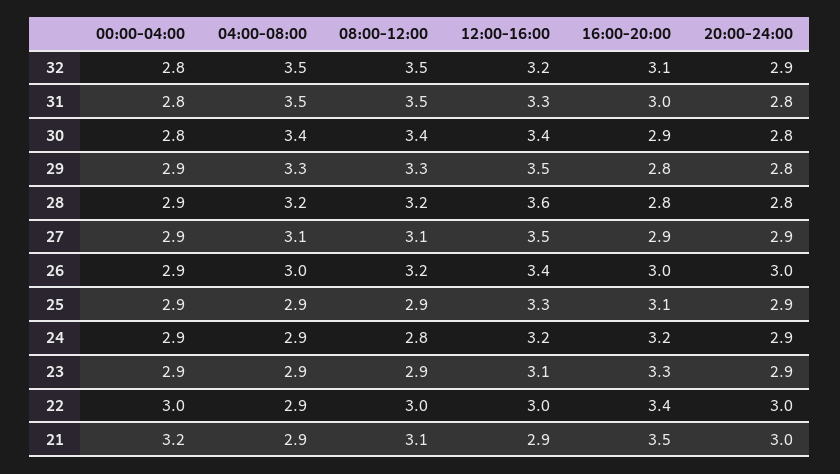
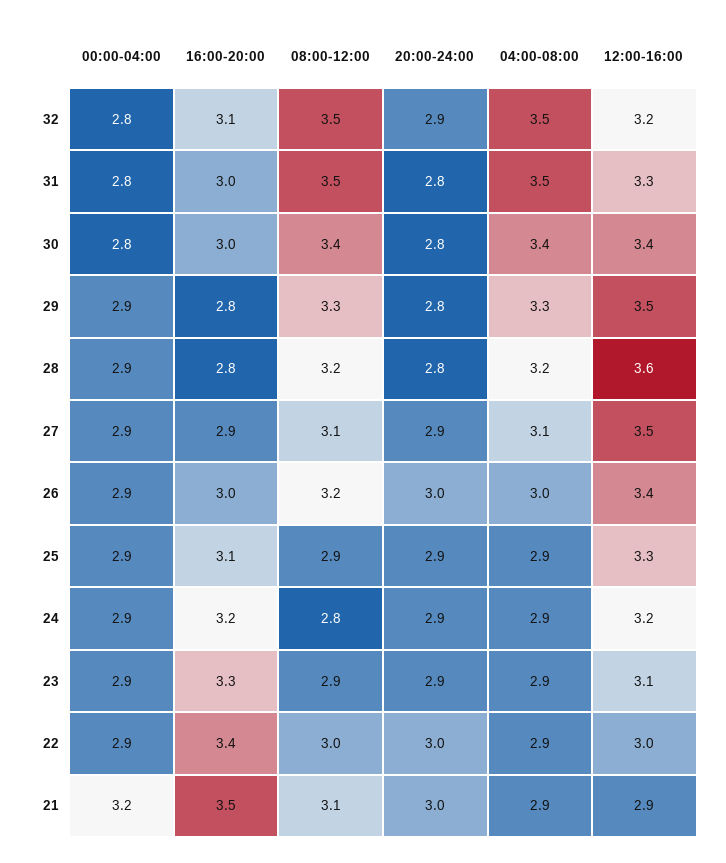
  {
    "00:00-04:00": {
      "32": 2.8,
      "31": 2.8,
      "30": 2.8,
      "29": 2.9,
      "28": 2.9,
      "27": 2.9,
      "26": 2.9,
      "25": 2.9,
      "24": 2.9,
      "23": 2.9,
-     "22": 3,
+     "22": 2.9,
      "21": 3.2
    },
    "04:00-08:00": {
      "32": 3.5,
      "31": 3.5,
      "30": 3.4,
      "29": 3.3,
      "28": 3.2,
      "27": 3.1,
      "26": 3,
      "25": 2.9,
      "24": 2.9,
      "23": 2.9,
      "22": 2.9,
      "21": 2.9
    },
    "08:00-12:00": {
      "32": 3.5,
      "31": 3.5,
      "30": 3.4,
      "29": 3.3,
      "28": 3.2,
      "27": 3.1,
      "26": 3.2,
      "25": 2.9,
      "24": 2.8,
      "23": 2.9,
      "22": 3,
      "21": 3.1
    },
    "12:00-16:00": {
      "32": 3.2,
      "31": 3.3,
      "30": 3.4,
      "29": 3.5,
      "28": 3.6,
      "27": 3.5,
      "26": 3.4,
      "25": 3.3,
      "24": 3.2,
      "23": 3.1,
      "22": 3,
      "21": 2.9
    },
    "16:00-20:00": {
      "32": 3.1,
      "31": 3,
-     "30": 2.9,
+     "30": 3,
      "29": 2.8,
      "28": 2.8,
      "27": 2.9,
      "26": 3,
      "25": 3.1,
      "24": 3.2,
      "23": 3.3,
      "22": 3.4,
      "21": 3.5
    },
    "20:00-24:00": {
      "32": 2.9,
      "31": 2.8,
      "30": 2.8,
      "29": 2.8,
      "28": 2.8,
      "27": 2.9,
      "26": 3,
      "25": 2.9,
      "24": 2.9,
      "23": 2.9,
      "22": 3,
      "21": 3
    }
  }

